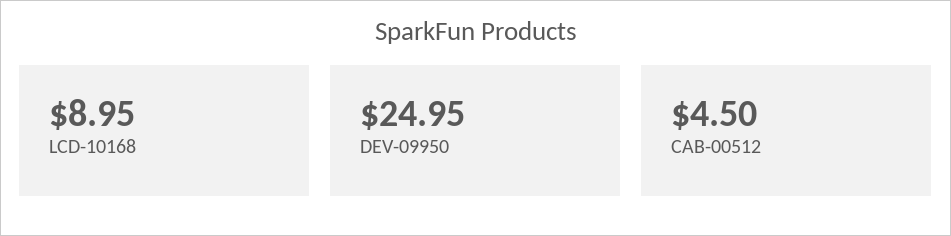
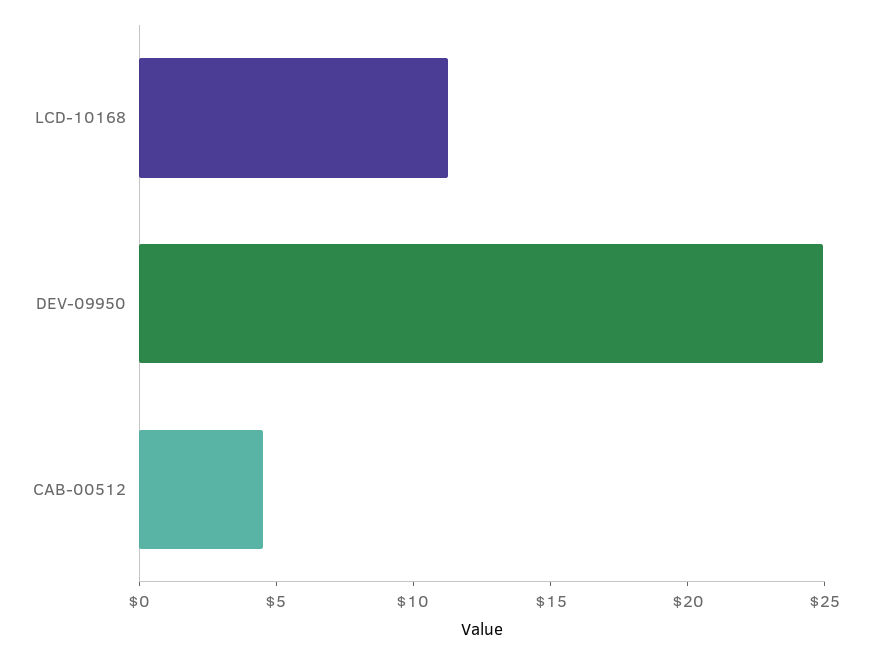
  {
-   "LCD-10168": 8.95,
+   "LCD-10168": 11,
    "DEV-09950": 24.95,
    "CAB-00512": 4.5
  }

